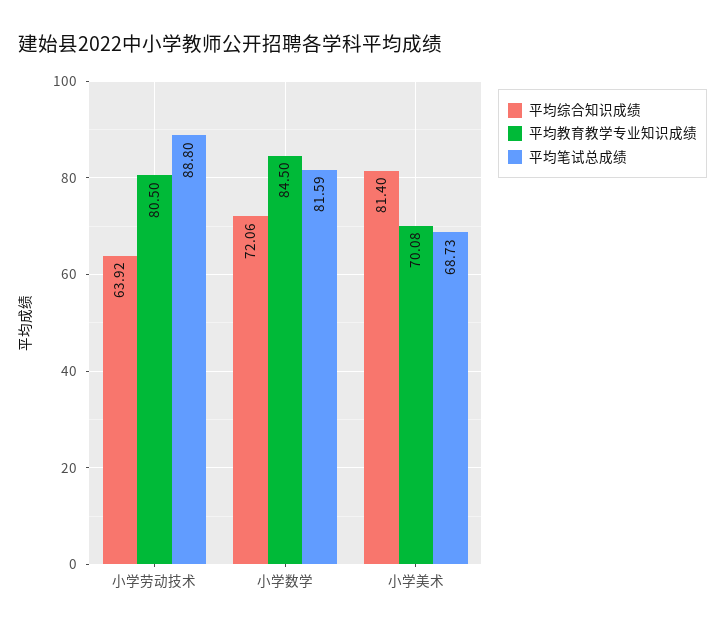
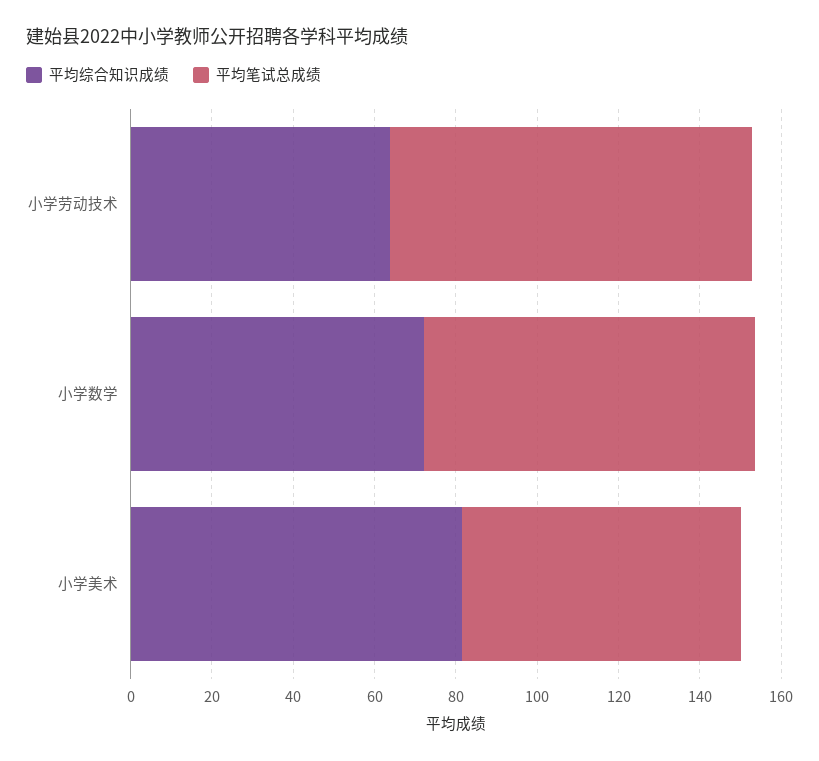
  {
    "平均综合知识成绩": {
      "小学劳动技术": 63.92,
      "小学数学": 72.06,
      "小学美术": 81.4
    },
-   "平均教育教学专业知识成绩": {
-     "小学劳动技术": 80.5,
-     "小学数学": 84.5,
-     "小学美术": 70.08
-   },
    "平均笔试总成绩": {
      "小学劳动技术": 88.8,
      "小学数学": 81.59,
      "小学美术": 68.73
    }
  }

